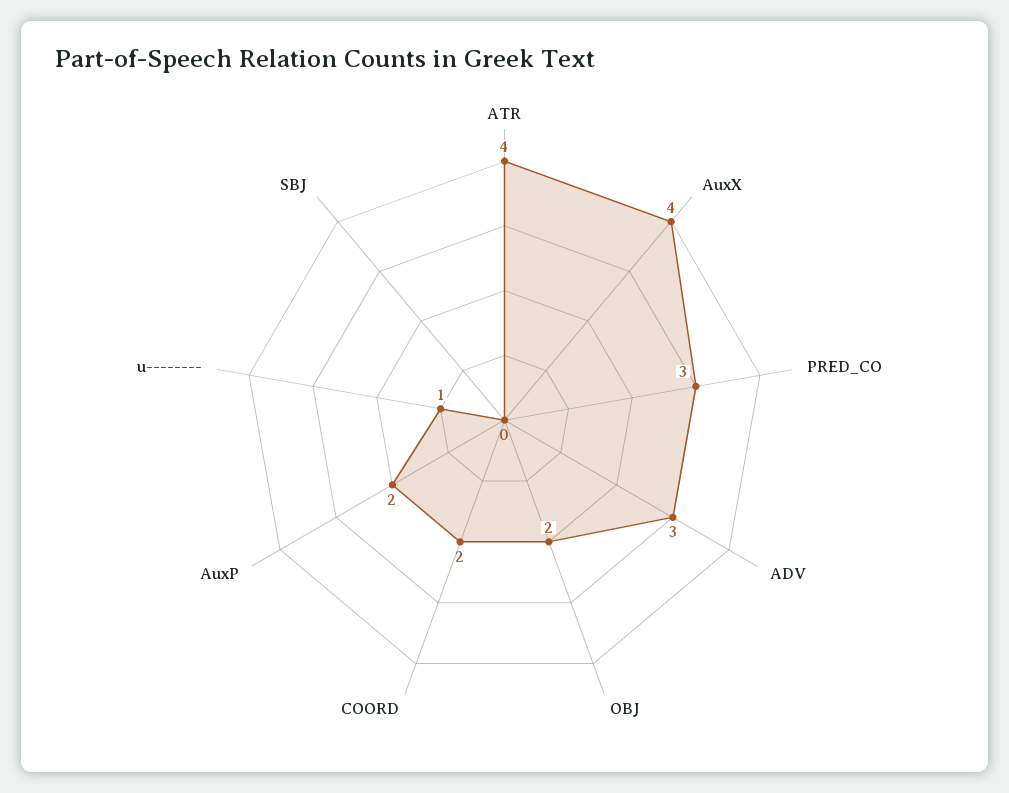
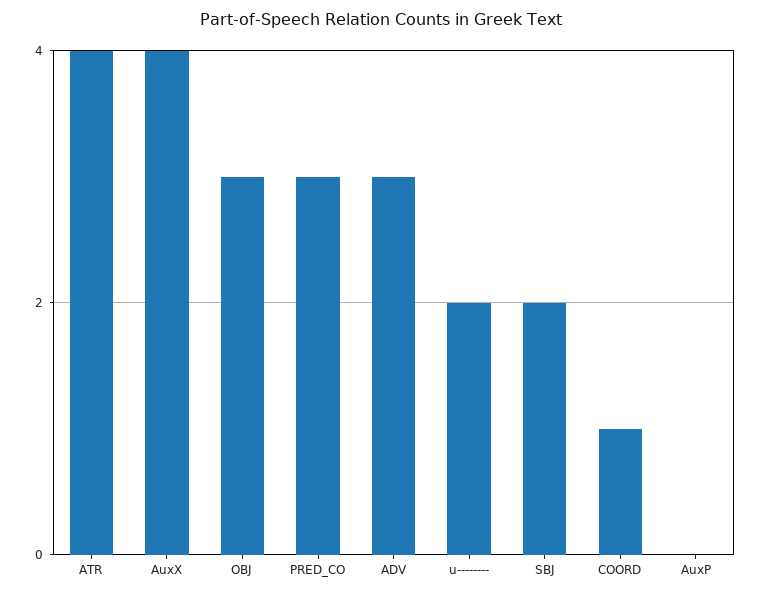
  {
    "ATR": 4,
    "AuxX": 4,
    "PRED_CO": 3,
    "ADV": 3,
-   "OBJ": 2,
+   "OBJ": 3,
-   "COORD": 2,
+   "COORD": 1,
-   "AuxP": 2,
+   "AuxP": 0,
-   "u--------": 1,
+   "u--------": 2,
-   "SBJ": 0
+   "SBJ": 2
  }

